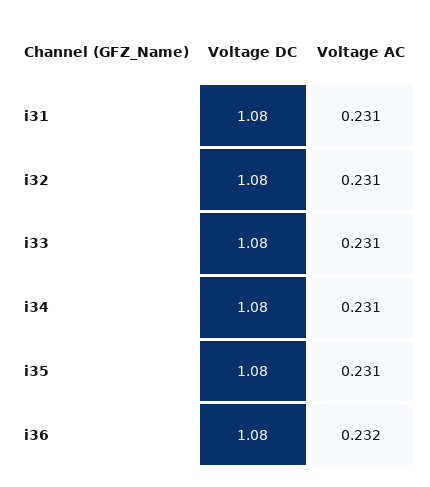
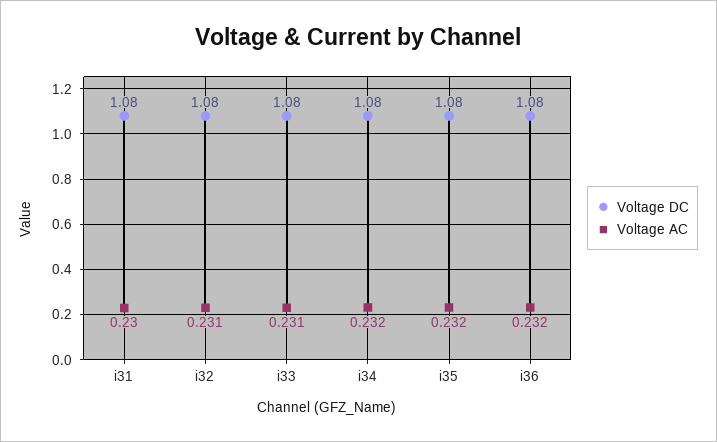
  {
    "Voltage DC": {
      "i31": 1.08,
      "i32": 1.08,
      "i33": 1.08,
      "i34": 1.08,
      "i35": 1.08,
      "i36": 1.08
    },
    "Voltage AC": {
-     "i31": 0.231,
+     "i31": 0.23,
      "i32": 0.231,
      "i33": 0.231,
-     "i34": 0.231,
+     "i34": 0.232,
-     "i35": 0.231,
+     "i35": 0.232,
      "i36": 0.232
    }
  }

